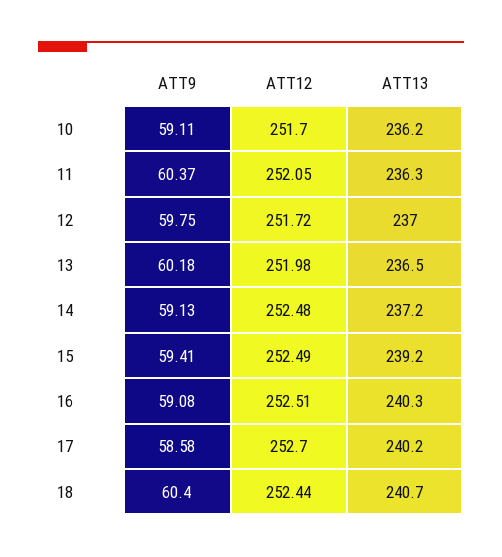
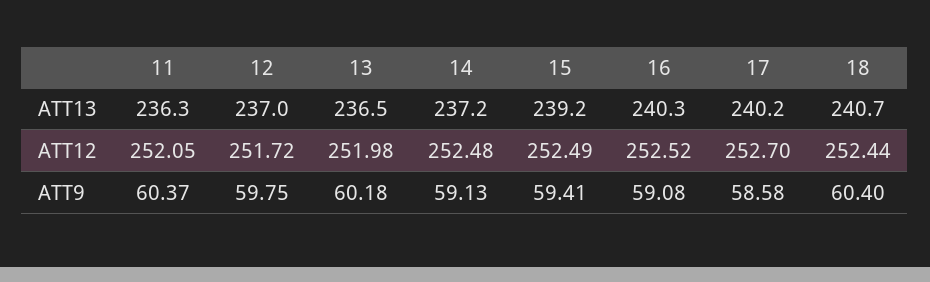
  {
    "ATT9": {
-     "10": 59.11,
      "11": 60.37,
      "12": 59.75,
      "13": 60.18,
      "14": 59.13,
      "15": 59.41,
      "16": 59.08,
      "17": 58.58,
      "18": 60.4
    },
    "ATT12": {
-     "10": 251.7,
      "11": 252.05,
      "12": 251.72,
      "13": 251.98,
      "14": 252.48,
      "15": 252.49,
-     "16": 252.51,
+     "16": 252.52,
      "17": 252.7,
      "18": 252.44
    },
    "ATT13": {
-     "10": 236.2,
      "11": 236.3,
      "12": 237,
      "13": 236.5,
      "14": 237.2,
      "15": 239.2,
      "16": 240.3,
      "17": 240.2,
      "18": 240.7
    }
  }

